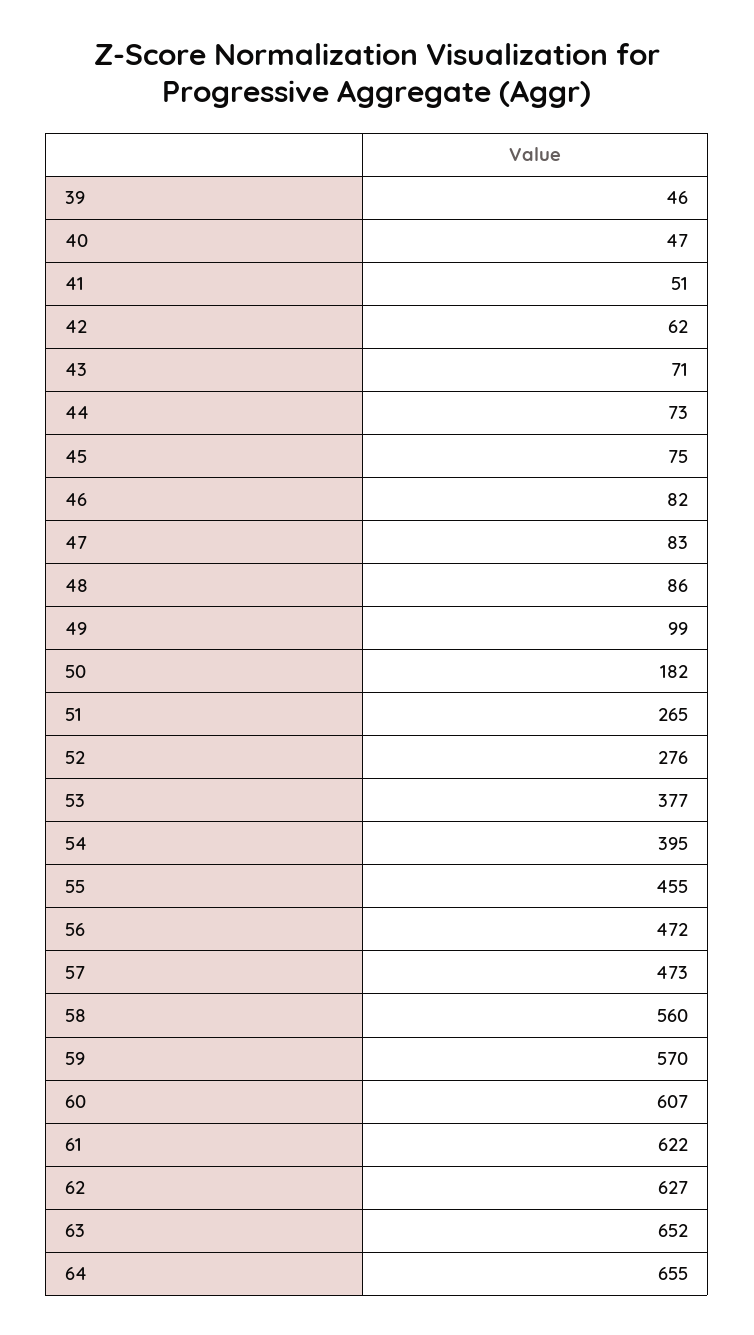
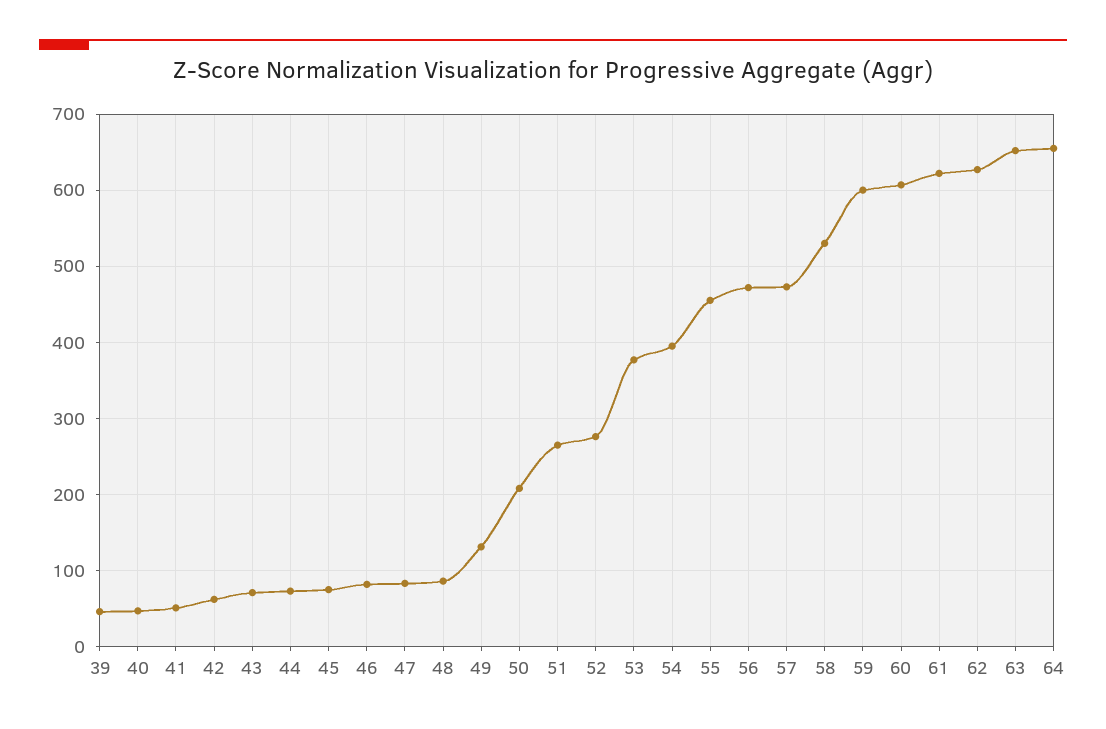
  {
    "39": 46,
    "40": 47,
    "41": 51,
    "42": 62,
    "43": 71,
    "44": 73,
    "45": 75,
    "46": 82,
    "47": 83,
    "48": 86,
-   "49": 99,
+   "49": 130,
-   "50": 182,
+   "50": 210,
    "51": 265,
    "52": 276,
    "53": 377,
    "54": 395,
    "55": 455,
    "56": 472,
    "57": 473,
-   "58": 560,
+   "58": 530,
-   "59": 570,
+   "59": 600,
    "60": 607,
    "61": 622,
    "62": 627,
    "63": 652,
    "64": 655
  }

